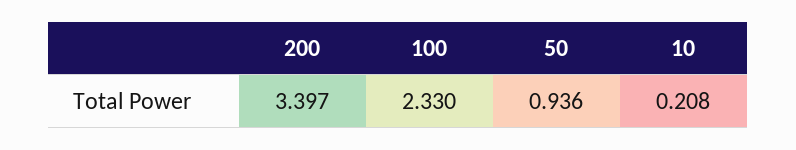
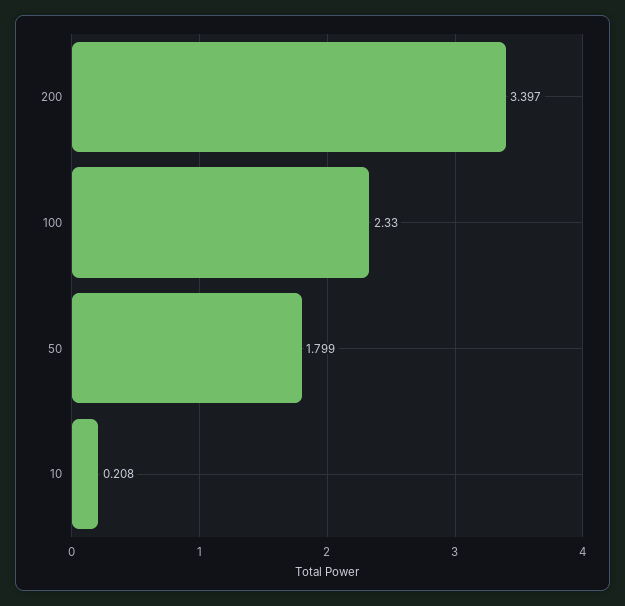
  {
    "200": 3.397,
    "100": 2.33,
-   "50": 0.936,
+   "50": 1.799,
    "10": 0.208
  }

